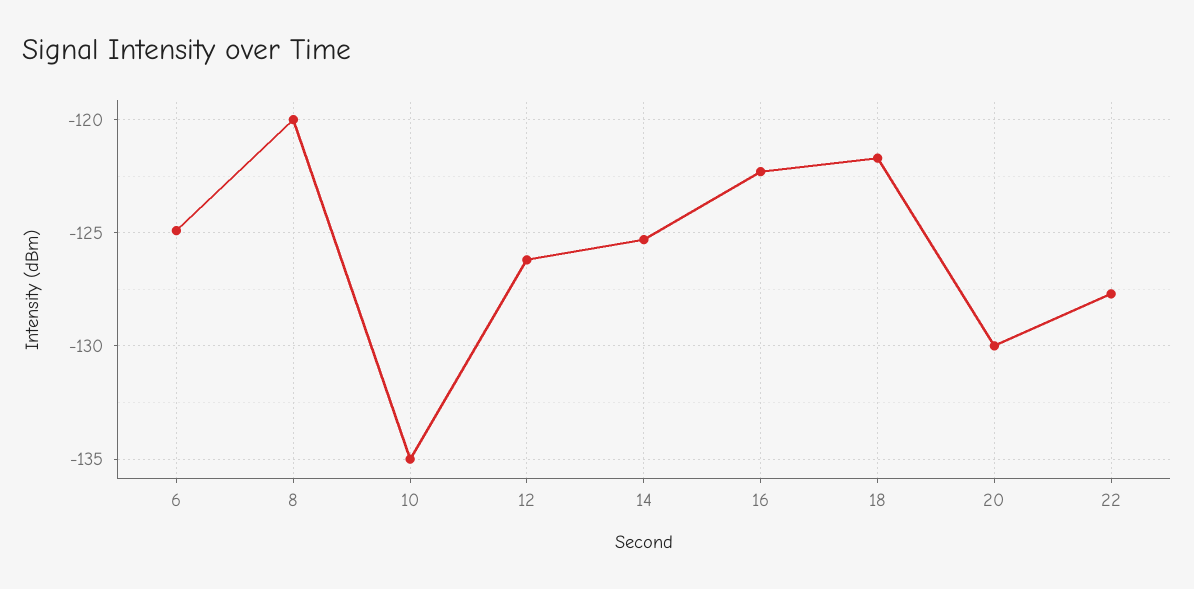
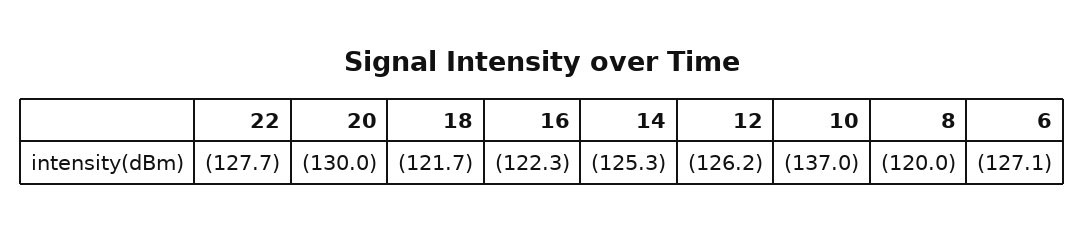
  {
-   "6": -125,
+   "6": -127.1,
    "8": -120,
-   "10": -135,
+   "10": -137,
    "12": -126.2,
    "14": -125.3,
    "16": -122.3,
    "18": -121.7,
    "20": -130,
    "22": -127.7
  }

